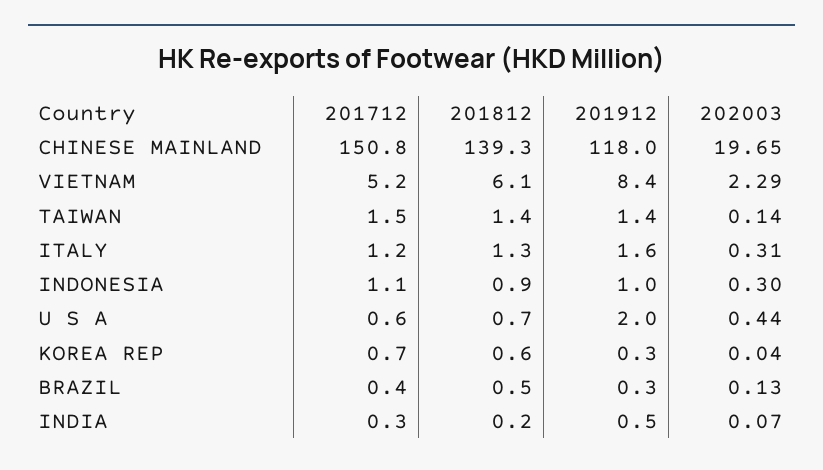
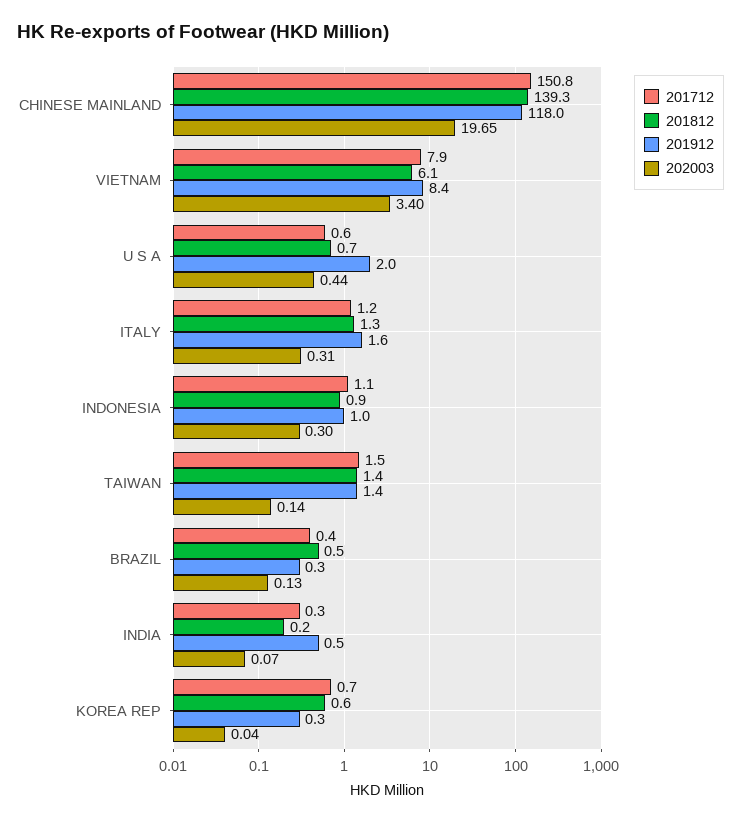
  {
    "201712": {
      "CHINESE MAINLAND": 150.8,
-     "VIETNAM": 5.2,
+     "VIETNAM": 7.9,
      "TAIWAN": 1.5,
      "ITALY": 1.2,
      "INDONESIA": 1.1,
      "U S A": 0.6,
      "KOREA REP": 0.7,
      "BRAZIL": 0.4,
      "INDIA": 0.3
    },
    "201812": {
      "CHINESE MAINLAND": 139.3,
      "VIETNAM": 6.1,
      "TAIWAN": 1.4,
      "ITALY": 1.3,
      "INDONESIA": 0.9,
      "U S A": 0.7,
      "KOREA REP": 0.6,
      "BRAZIL": 0.5,
      "INDIA": 0.2
    },
    "201912": {
      "CHINESE MAINLAND": 118,
      "VIETNAM": 8.4,
      "TAIWAN": 1.4,
      "ITALY": 1.6,
      "INDONESIA": 1,
      "U S A": 2,
      "KOREA REP": 0.3,
      "BRAZIL": 0.3,
      "INDIA": 0.5
    },
    "202003": {
      "CHINESE MAINLAND": 19.65,
-     "VIETNAM": 2.29,
+     "VIETNAM": 3.4,
      "TAIWAN": 0.14,
      "ITALY": 0.31,
      "INDONESIA": 0.3,
      "U S A": 0.44,
      "KOREA REP": 0.04,
      "BRAZIL": 0.13,
      "INDIA": 0.07
    }
  }

